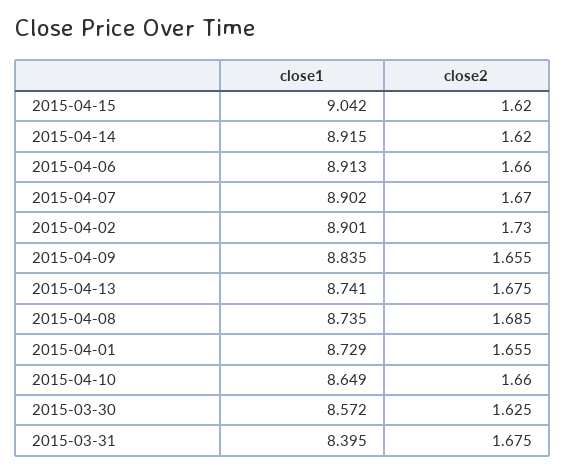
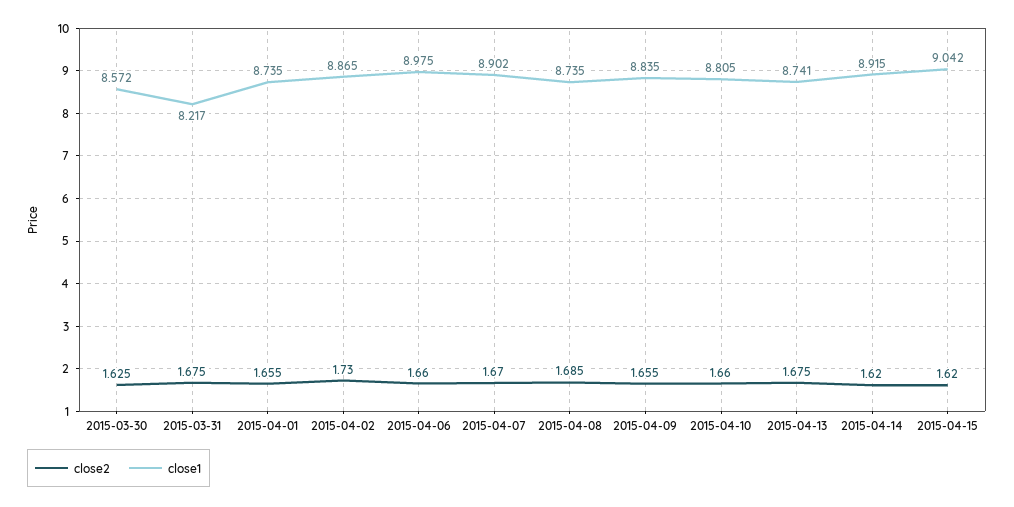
  {
    "close1": {
      "2015-04-15": 9.042,
      "2015-04-14": 8.915,
-     "2015-04-06": 8.913,
+     "2015-04-06": 8.975,
      "2015-04-07": 8.902,
-     "2015-04-02": 8.901,
+     "2015-04-02": 8.865,
      "2015-04-09": 8.835,
      "2015-04-13": 8.741,
      "2015-04-08": 8.735,
-     "2015-04-01": 8.729,
+     "2015-04-01": 8.735,
-     "2015-04-10": 8.649,
+     "2015-04-10": 8.805,
      "2015-03-30": 8.572,
-     "2015-03-31": 8.395
+     "2015-03-31": 8.217
    },
    "close2": {
      "2015-04-15": 1.62,
      "2015-04-14": 1.62,
      "2015-04-06": 1.66,
      "2015-04-07": 1.67,
      "2015-04-02": 1.73,
      "2015-04-09": 1.655,
      "2015-04-13": 1.675,
      "2015-04-08": 1.685,
      "2015-04-01": 1.655,
      "2015-04-10": 1.66,
      "2015-03-30": 1.625,
      "2015-03-31": 1.675
    }
  }

